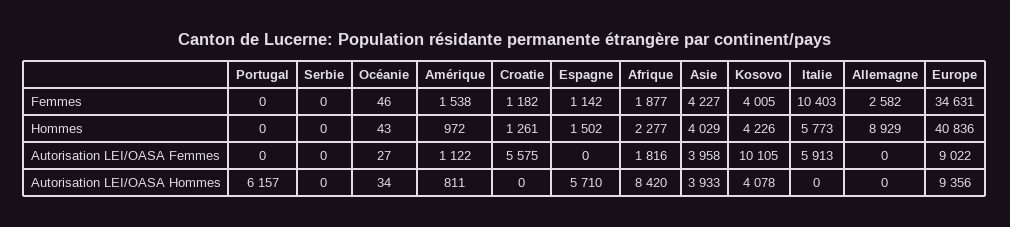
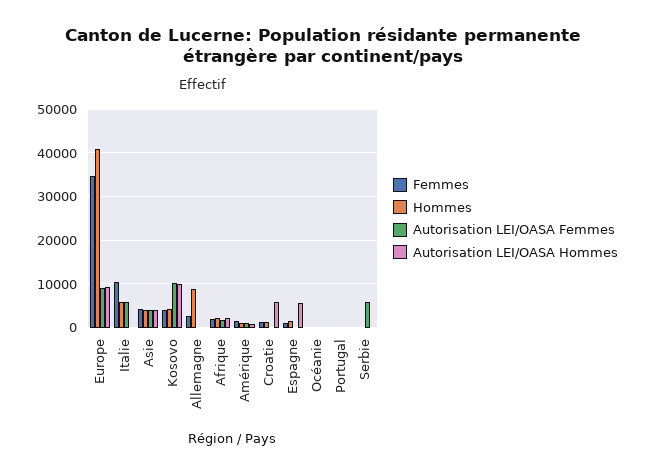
  {
    "Femmes": {
      "Portugal": 0,
      "Serbie": 0,
      "Océanie": 46,
      "Amérique": 1538,
      "Croatie": 1182,
      "Espagne": 1142,
      "Afrique": 1877,
      "Asie": 4227,
      "Kosovo": 4005,
      "Italie": 10403,
      "Allemagne": 2582,
      "Europe": 34631
    },
    "Hommes": {
      "Portugal": 0,
      "Serbie": 0,
      "Océanie": 43,
      "Amérique": 972,
      "Croatie": 1261,
      "Espagne": 1502,
      "Afrique": 2277,
      "Asie": 4029,
      "Kosovo": 4226,
      "Italie": 5773,
      "Allemagne": 8929,
      "Europe": 40836
    },
    "Autorisation LEI/OASA Femmes": {
      "Portugal": 0,
-     "Serbie": 0,
+     "Serbie": 6000,
      "Océanie": 27,
      "Amérique": 1122,
-     "Croatie": 5575,
+     "Croatie": 0,
      "Espagne": 0,
      "Afrique": 1816,
      "Asie": 3958,
      "Kosovo": 10105,
      "Italie": 5913,
      "Allemagne": 0,
      "Europe": 9022
    },
    "Autorisation LEI/OASA Hommes": {
-     "Portugal": 6157,
+     "Portugal": 0,
      "Serbie": 0,
      "Océanie": 34,
      "Amérique": 811,
-     "Croatie": 0,
+     "Croatie": 6000,
      "Espagne": 5710,
-     "Afrique": 8420,
+     "Afrique": 2000,
      "Asie": 3933,
-     "Kosovo": 4078,
+     "Kosovo": 10000,
      "Italie": 0,
      "Allemagne": 0,
      "Europe": 9356
    }
  }

